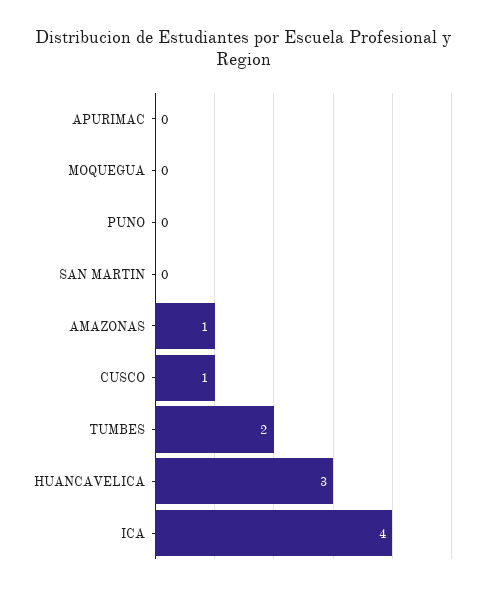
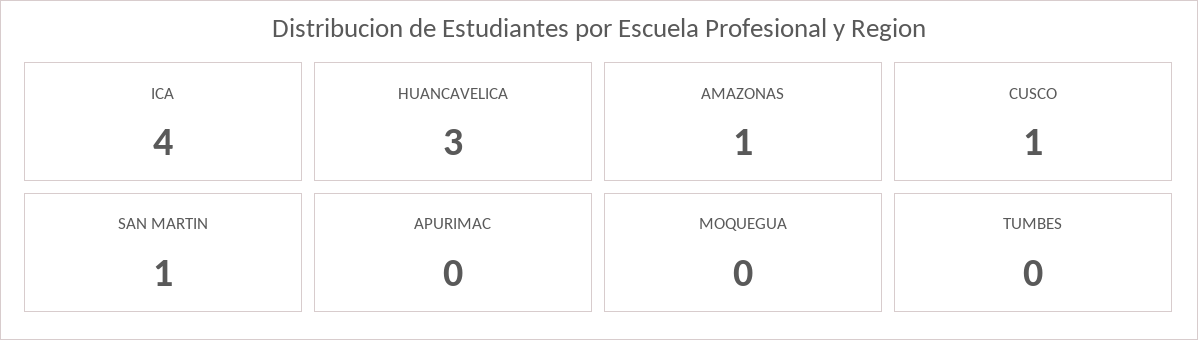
  {
    "APURIMAC": 0,
    "MOQUEGUA": 0,
-   "PUNO": 0,
-   "SAN MARTIN": 0,
+   "SAN MARTIN": 1,
    "AMAZONAS": 1,
    "CUSCO": 1,
-   "TUMBES": 2,
+   "TUMBES": 0,
    "HUANCAVELICA": 3,
    "ICA": 4
  }

